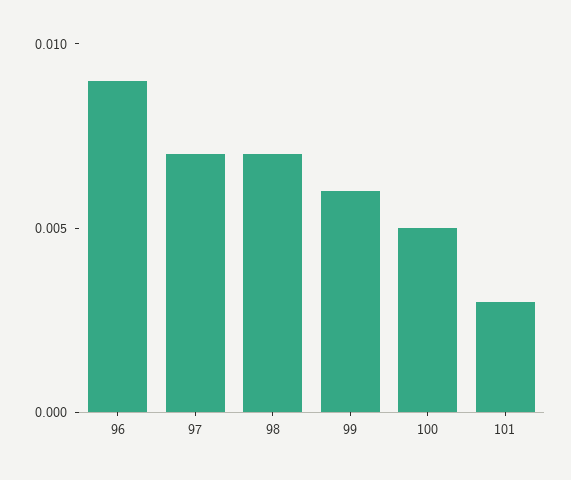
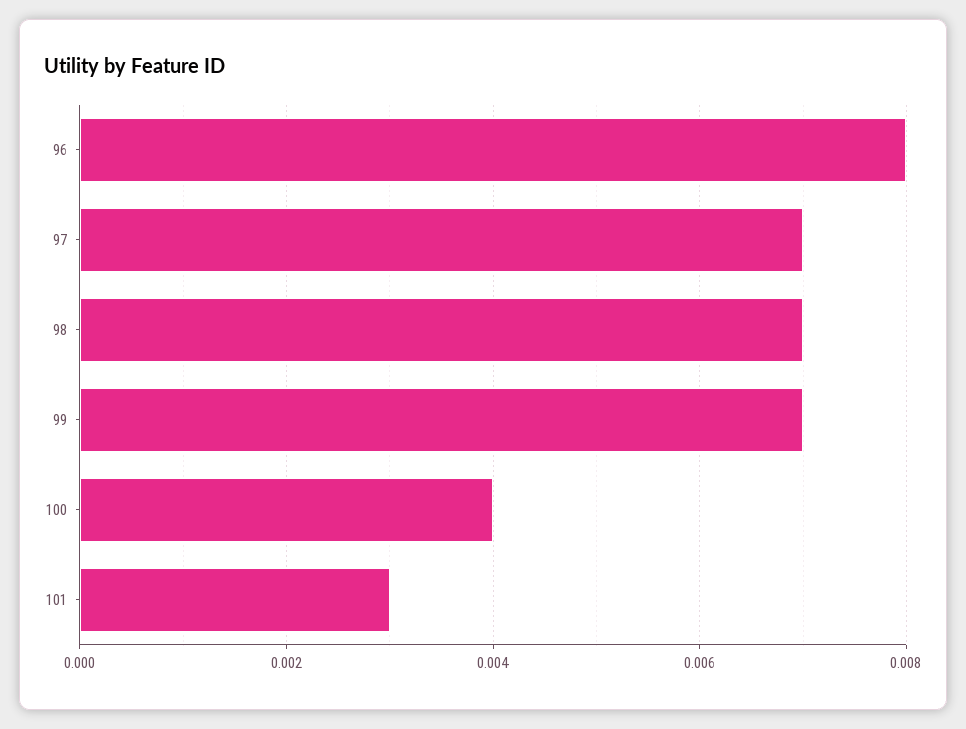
  {
-   "96": 0.009,
+   "96": 0.008,
    "97": 0.007,
    "98": 0.007,
-   "99": 0.006,
+   "99": 0.007,
-   "100": 0.005,
+   "100": 0.004,
    "101": 0.003
  }

